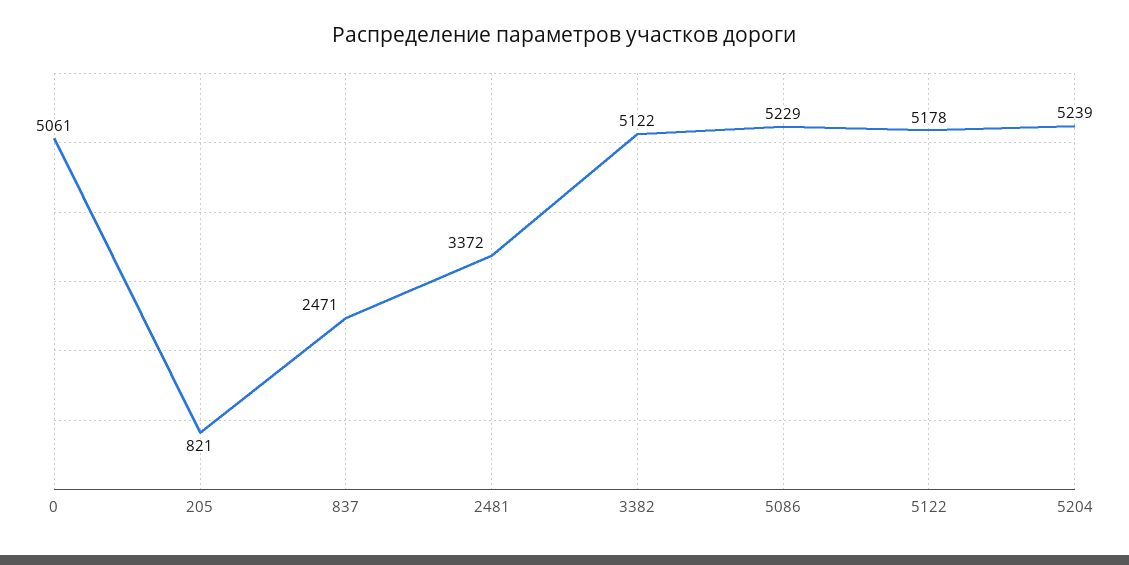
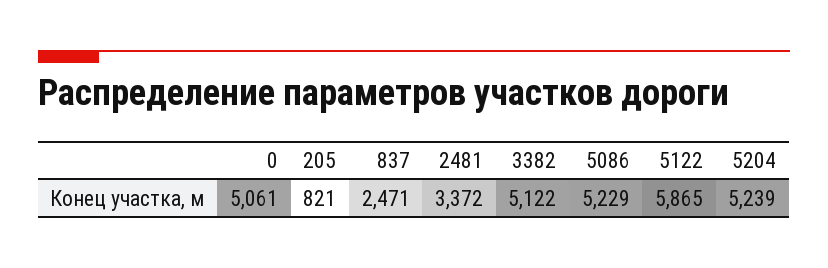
  {
    "0": 5061,
    "205": 821,
    "837": 2471,
    "2481": 3372,
    "3382": 5122,
    "5086": 5229,
-   "5122": 5178,
+   "5122": 5865,
    "5204": 5239
  }

